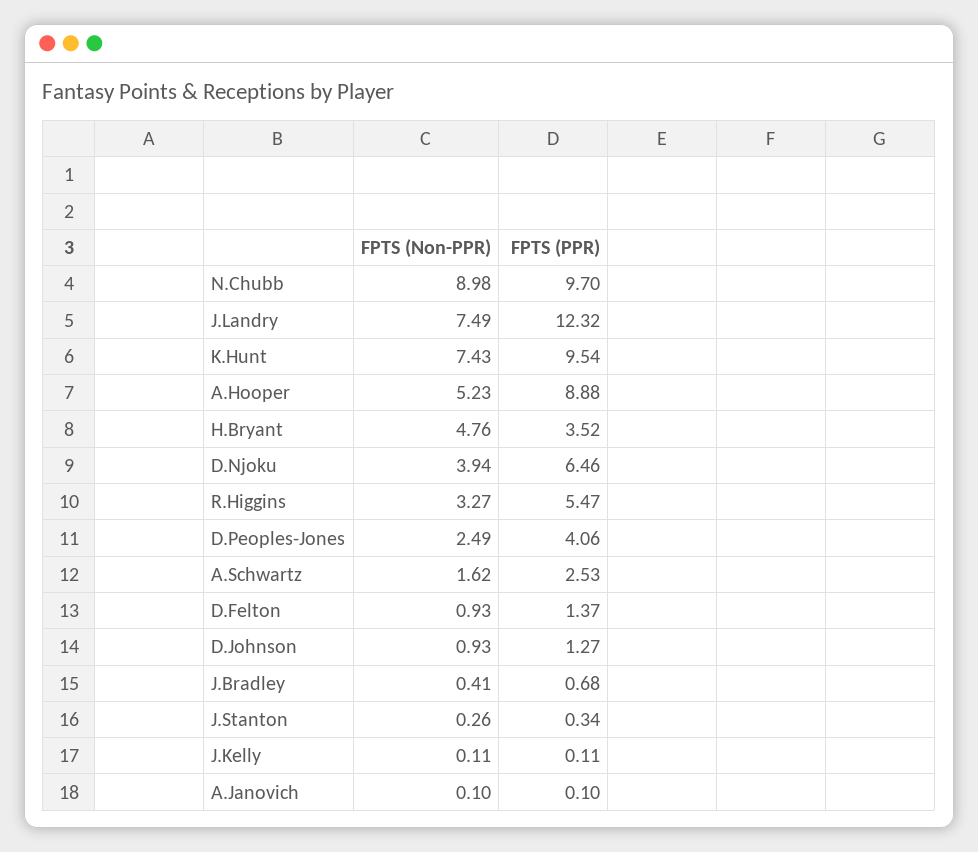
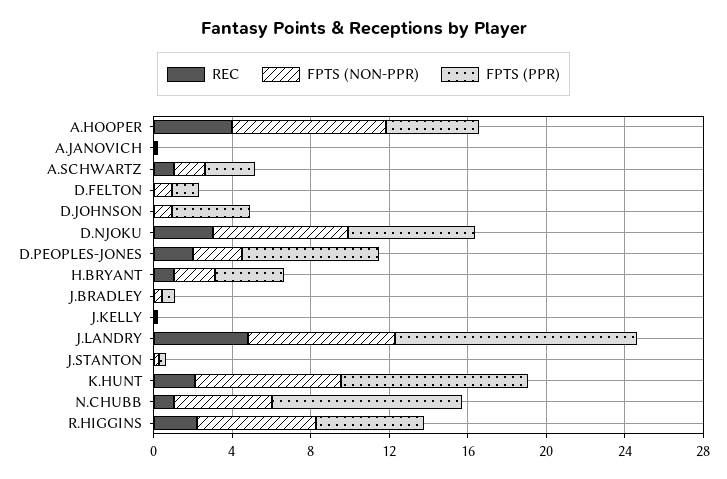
  {
    "FPTS (Non-PPR)": {
-     "N.Chubb": 8.98,
+     "N.Chubb": 5,
      "J.Landry": 7.49,
      "K.Hunt": 7.43,
-     "A.Hooper": 5.23,
+     "A.Hooper": 8,
-     "H.Bryant": 4.76,
+     "H.Bryant": 2,
-     "D.Njoku": 3.94,
+     "D.Njoku": 7,
-     "R.Higgins": 3.27,
+     "R.Higgins": 6,
      "D.Peoples-Jones": 2.49,
      "A.Schwartz": 1.62,
      "D.Felton": 0.93,
      "D.Johnson": 0.93,
      "J.Bradley": 0.41,
      "J.Stanton": 0.26,
      "J.Kelly": 0.11,
      "A.Janovich": 0.1
    },
    "FPTS (PPR)": {
      "N.Chubb": 9.7,
      "J.Landry": 12.32,
      "K.Hunt": 9.54,
-     "A.Hooper": 8.88,
+     "A.Hooper": 5,
      "H.Bryant": 3.52,
      "D.Njoku": 6.46,
      "R.Higgins": 5.47,
-     "D.Peoples-Jones": 4.06,
+     "D.Peoples-Jones": 7,
      "A.Schwartz": 2.53,
      "D.Felton": 1.37,
-     "D.Johnson": 1.27,
+     "D.Johnson": 4,
      "J.Bradley": 0.68,
      "J.Stanton": 0.34,
      "J.Kelly": 0.11,
      "A.Janovich": 0.1
-   }
+   },
+   "REC": {
+     "A.Hooper": 4,
+     "A.Janovich": 0,
+     "A.Schwartz": 1,
+     "D.Felton": 0,
+     "D.Johnson": 0,
+     "D.Njoku": 3,
+     "D.Peoples-Jones": 2,
+     "H.Bryant": 1,
+     "J.Bradley": 0,
+     "J.Kelly": 0,
+     "J.Landry": 5,
+     "J.Stanton": 0,
+     "K.Hunt": 2,
+     "N.Chubb": 1,
+     "R.Higgins": 2
+   }
  }

